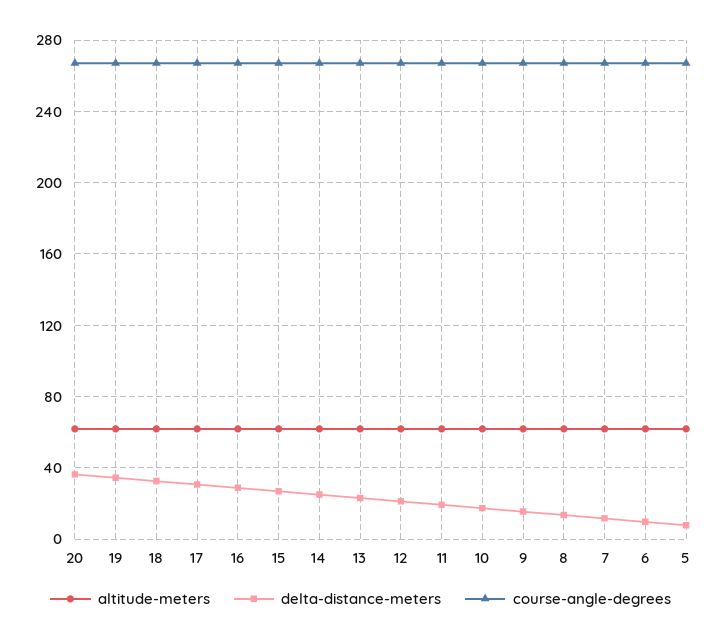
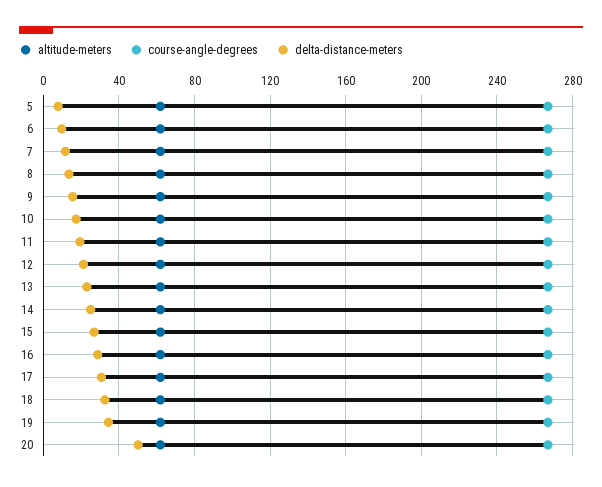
  {
    "altitude-meters": {
      "20": 60,
      "19": 60,
      "18": 60,
      "17": 60,
      "16": 60,
      "15": 60,
      "14": 60,
      "13": 60,
      "12": 60,
      "11": 60,
      "10": 60,
      "9": 60,
      "8": 60,
      "7": 60,
      "6": 60,
      "5": 60
    },
    "delta-distance-meters": {
-     "20": 35,
+     "20": 50,
      "19": 35,
      "18": 35,
      "17": 30,
      "16": 30,
      "15": 25,
      "14": 25,
      "13": 25,
      "12": 20,
      "11": 20,
      "10": 15,
      "9": 15,
      "8": 15,
      "7": 10,
      "6": 10,
      "5": 10
    },
    "course-angle-degrees": {
      "20": 265,
      "19": 265,
      "18": 265,
      "17": 265,
      "16": 265,
      "15": 265,
      "14": 265,
      "13": 265,
      "12": 265,
      "11": 265,
      "10": 265,
      "9": 265,
      "8": 265,
      "7": 265,
      "6": 265,
      "5": 265
    }
  }

